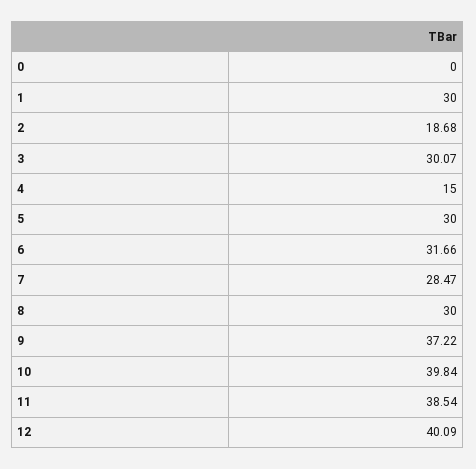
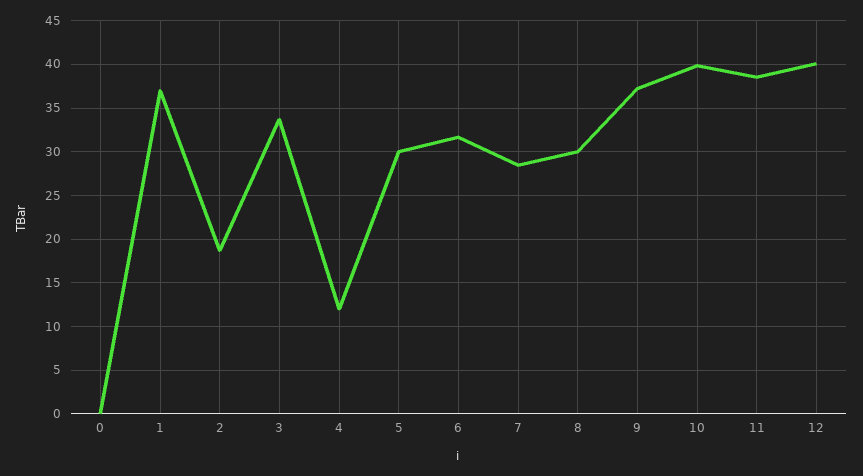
  {
    "0": 0,
-   "1": 30,
+   "1": 37,
    "2": 18.68,
-   "3": 30.07,
+   "3": 34,
-   "4": 15,
+   "4": 12,
    "5": 30,
    "6": 31.66,
    "7": 28.47,
    "8": 30,
    "9": 37.22,
    "10": 39.84,
    "11": 38.54,
    "12": 40.09
  }

